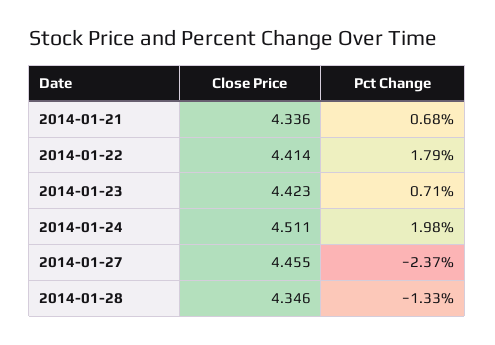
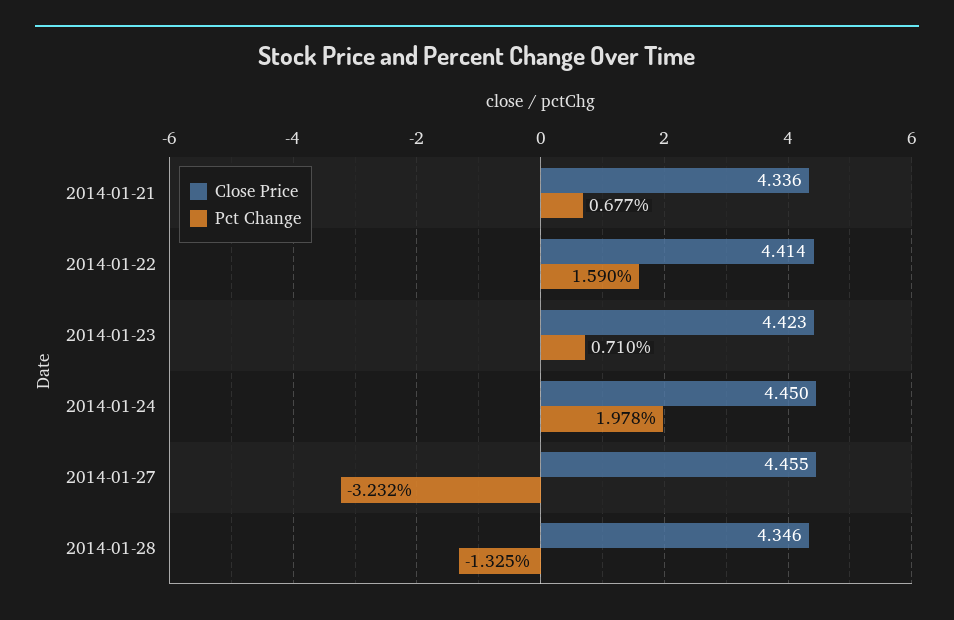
  {
    "Close Price": {
      "2014-01-21": 4.336,
      "2014-01-22": 4.414,
      "2014-01-23": 4.423,
-     "2014-01-24": 4.511,
+     "2014-01-24": 4.45,
      "2014-01-27": 4.455,
      "2014-01-28": 4.346
    },
    "Pct Change": {
      "2014-01-21": 0.677,
-     "2014-01-22": 1.79,
+     "2014-01-22": 1.59,
      "2014-01-23": 0.71,
      "2014-01-24": 1.978,
-     "2014-01-27": -2.37,
+     "2014-01-27": -3.232,
      "2014-01-28": -1.325
    }
  }

